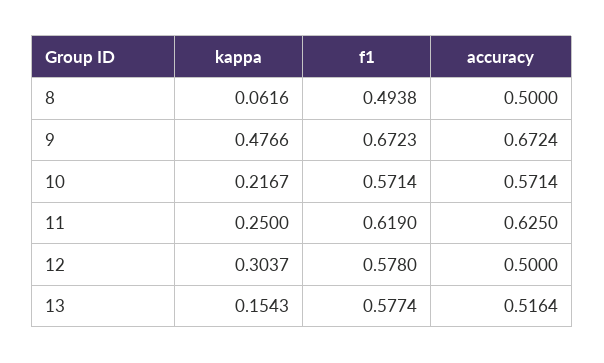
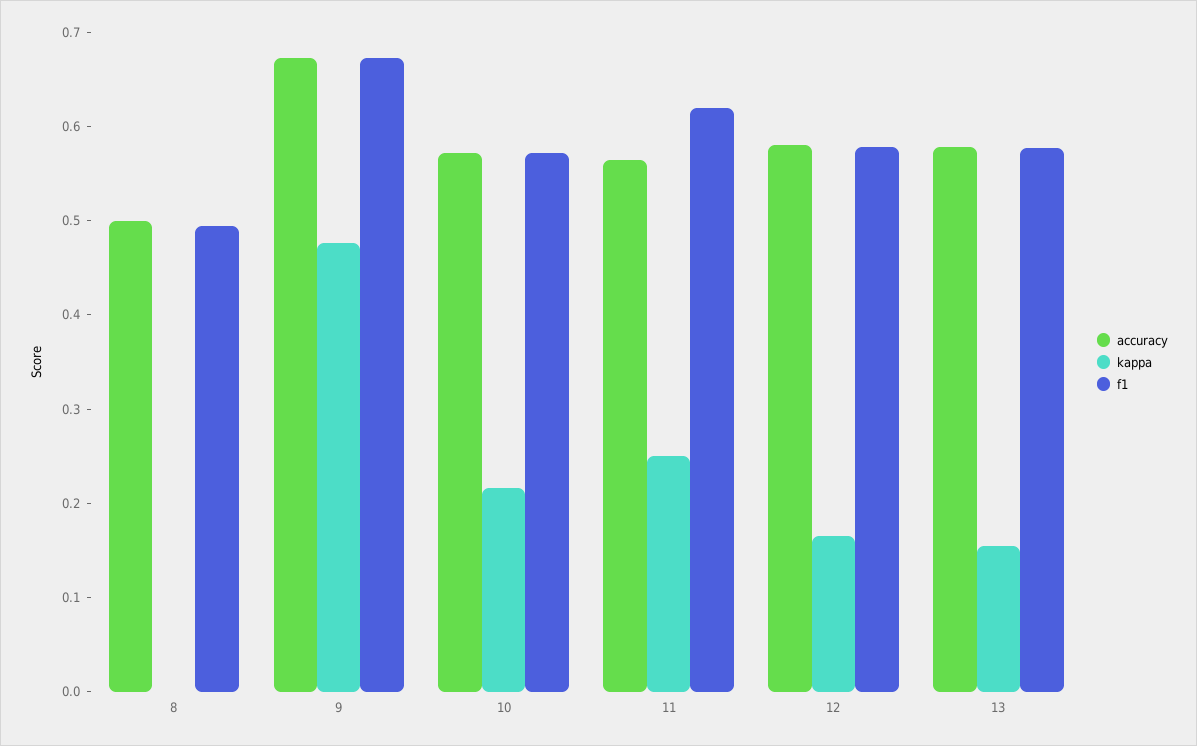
  {
    "kappa": {
-     "8": 0.0616,
+     "8": 0,
      "9": 0.4766,
      "10": 0.2167,
      "11": 0.25,
-     "12": 0.3037,
+     "12": 0.16,
      "13": 0.1543
    },
    "f1": {
      "8": 0.4938,
      "9": 0.6723,
      "10": 0.5714,
      "11": 0.619,
      "12": 0.578,
      "13": 0.5774
    },
    "accuracy": {
      "8": 0.5,
      "9": 0.6724,
      "10": 0.5714,
-     "11": 0.625,
+     "11": 0.56,
-     "12": 0.5,
+     "12": 0.58,
-     "13": 0.5164
+     "13": 0.58
    }
  }

